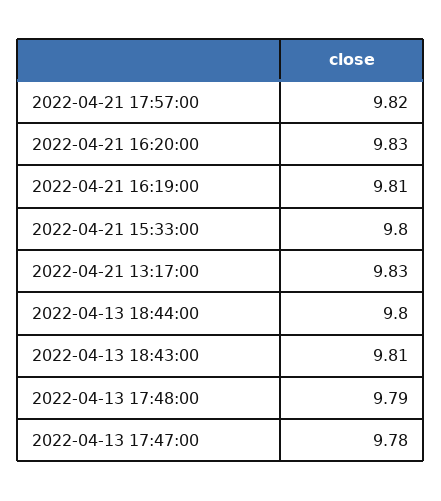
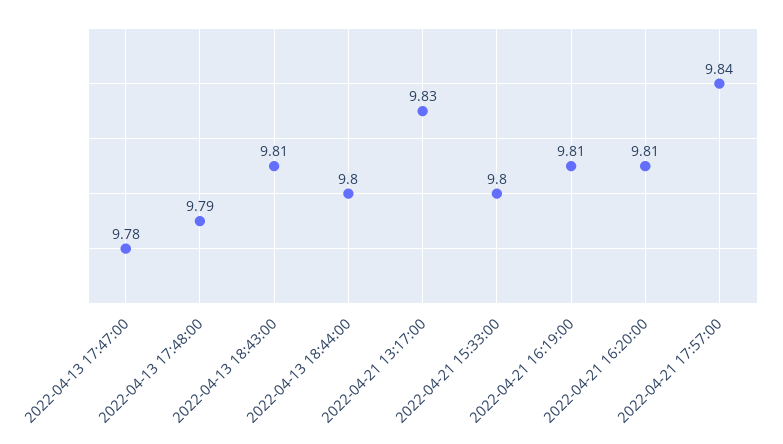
  {
-   "2022-04-21 17:57:00": 9.82,
+   "2022-04-21 17:57:00": 9.84,
-   "2022-04-21 16:20:00": 9.83,
+   "2022-04-21 16:20:00": 9.81,
    "2022-04-21 16:19:00": 9.81,
    "2022-04-21 15:33:00": 9.8,
    "2022-04-21 13:17:00": 9.83,
    "2022-04-13 18:44:00": 9.8,
    "2022-04-13 18:43:00": 9.81,
    "2022-04-13 17:48:00": 9.79,
    "2022-04-13 17:47:00": 9.78
  }

